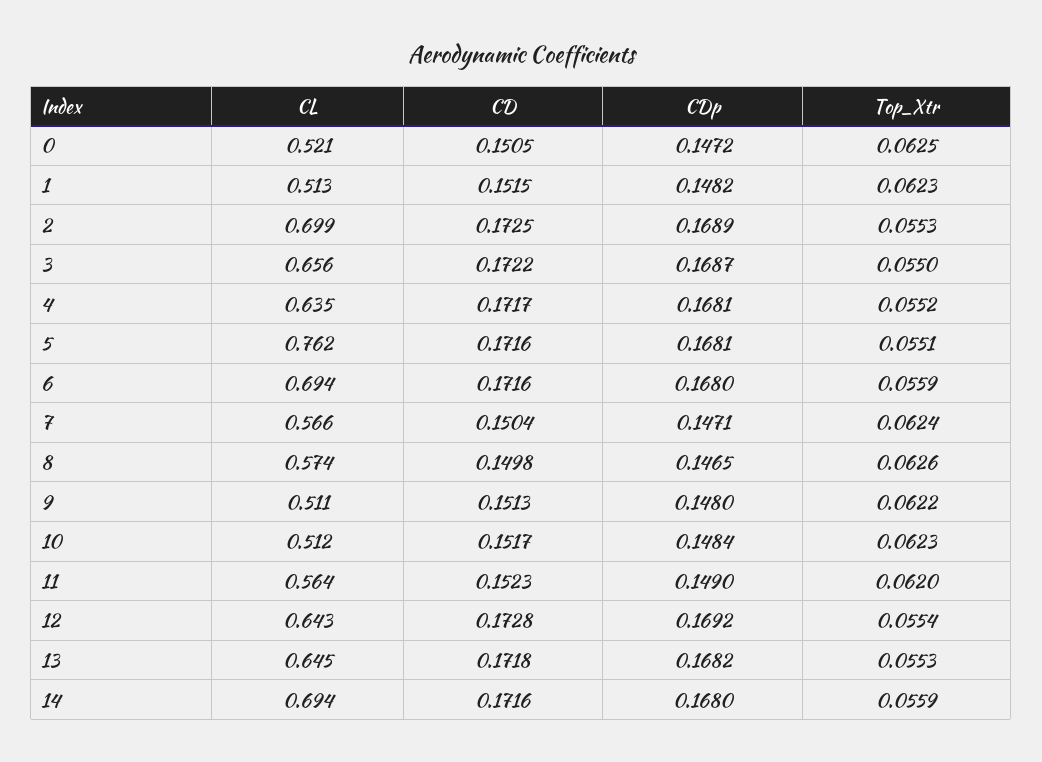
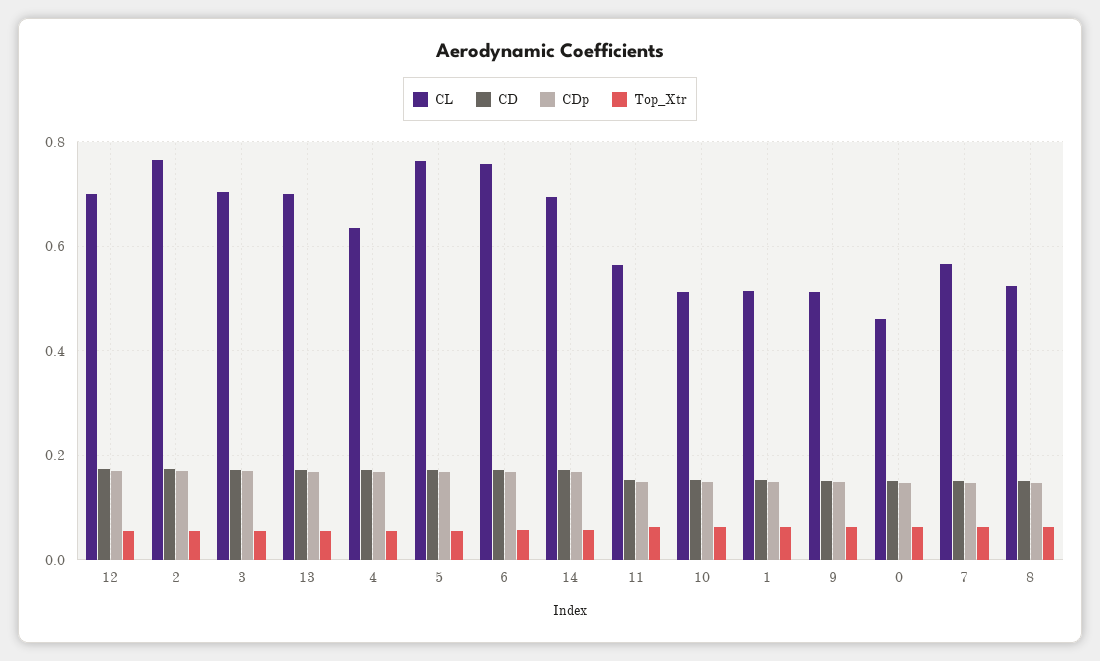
  {
    "CL": {
-     "0": 0.521,
+     "0": 0.46,
      "1": 0.513,
-     "2": 0.699,
+     "2": 0.76,
-     "3": 0.656,
+     "3": 0.7,
      "4": 0.635,
      "5": 0.762,
-     "6": 0.694,
+     "6": 0.76,
      "7": 0.566,
-     "8": 0.574,
+     "8": 0.52,
      "9": 0.511,
      "10": 0.512,
      "11": 0.564,
-     "12": 0.643,
+     "12": 0.7,
-     "13": 0.645,
+     "13": 0.7,
      "14": 0.694
    },
    "CD": {
      "0": 0.1505,
      "1": 0.1515,
      "2": 0.1725,
      "3": 0.1722,
      "4": 0.1717,
      "5": 0.1716,
      "6": 0.1716,
      "7": 0.1504,
      "8": 0.1498,
      "9": 0.1513,
      "10": 0.1517,
      "11": 0.1523,
      "12": 0.1728,
      "13": 0.1718,
      "14": 0.1716
    },
    "CDp": {
      "0": 0.1472,
      "1": 0.1482,
      "2": 0.1689,
      "3": 0.1687,
      "4": 0.1681,
      "5": 0.1681,
      "6": 0.168,
      "7": 0.1471,
      "8": 0.1465,
      "9": 0.148,
      "10": 0.1484,
      "11": 0.149,
      "12": 0.1692,
      "13": 0.1682,
      "14": 0.168
    },
    "Top_Xtr": {
      "0": 0.0625,
      "1": 0.0623,
      "2": 0.0553,
      "3": 0.055,
      "4": 0.0552,
      "5": 0.0551,
      "6": 0.0559,
      "7": 0.0624,
      "8": 0.0626,
      "9": 0.0622,
      "10": 0.0623,
      "11": 0.062,
      "12": 0.0554,
      "13": 0.0553,
      "14": 0.0559
    }
  }

